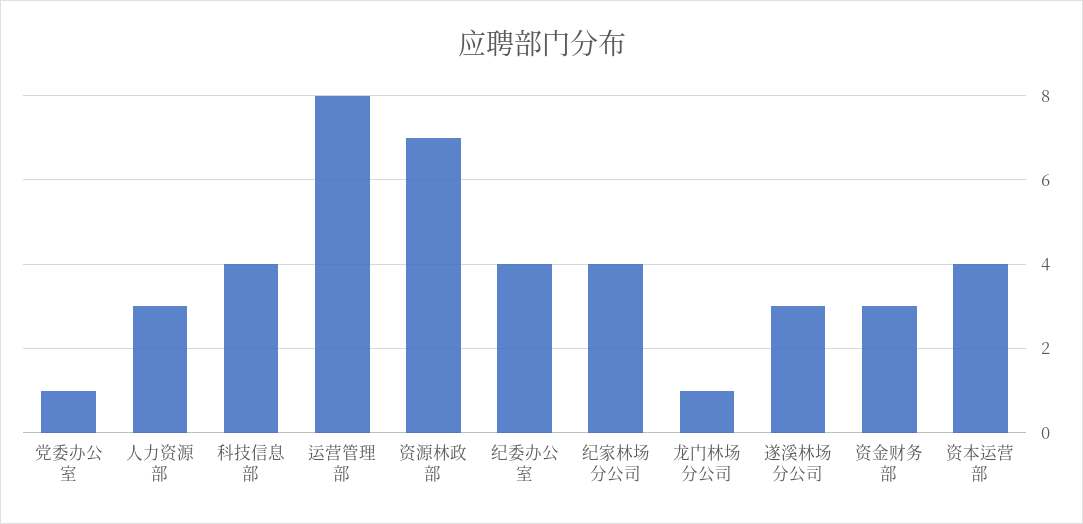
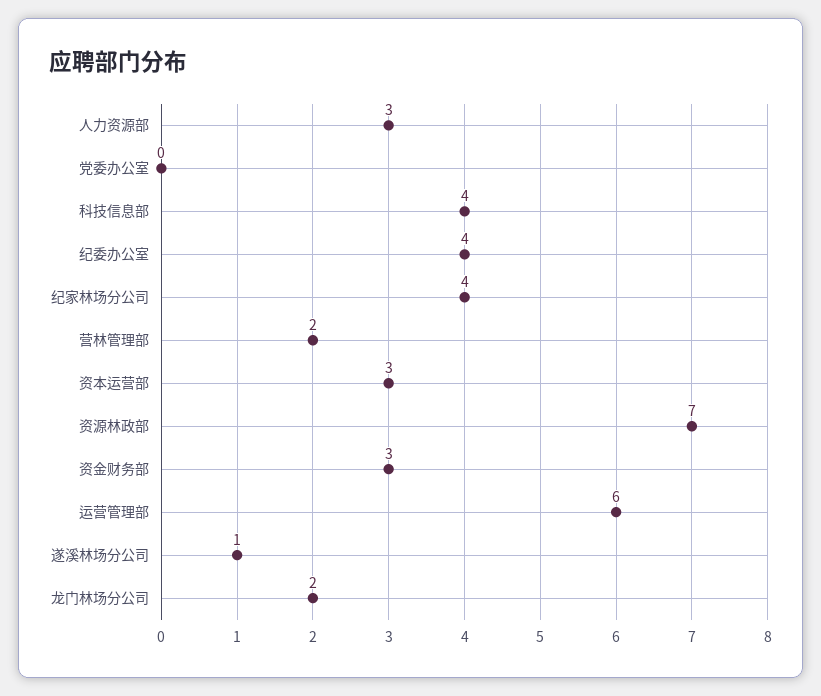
  {
-   "党委办公室": 1,
+   "党委办公室": 0,
    "人力资源部": 3,
    "科技信息部": 4,
-   "运营管理部": 8,
+   "运营管理部": 6,
    "资源林政部": 7,
    "纪委办公室": 4,
    "纪家林场分公司": 4,
-   "龙门林场分公司": 1,
+   "龙门林场分公司": 2,
-   "遂溪林场分公司": 3,
+   "遂溪林场分公司": 1,
    "资金财务部": 3,
-   "资本运营部": 4
+   "资本运营部": 3,
+   "营林管理部": 2
  }

